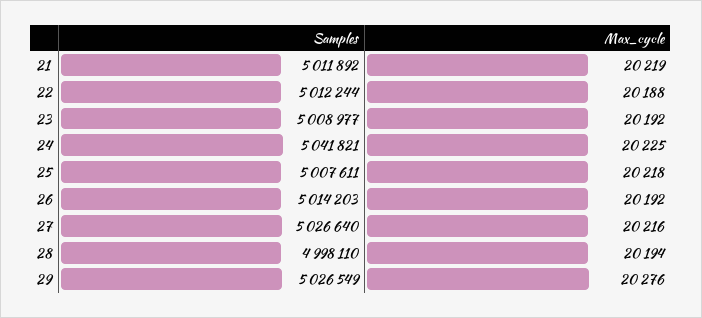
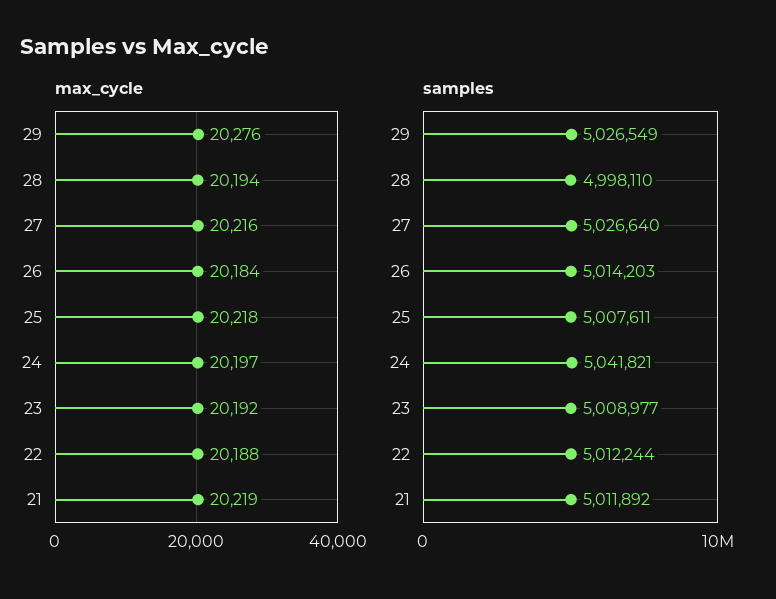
  {
    "Samples": {
      "21": 5011892,
      "22": 5012244,
      "23": 5008977,
      "24": 5041821,
      "25": 5007611,
      "26": 5014203,
      "27": 5026640,
      "28": 4998110,
      "29": 5026549
    },
    "Max_cycle": {
      "21": 20219,
      "22": 20188,
      "23": 20192,
-     "24": 20225,
+     "24": 20197,
      "25": 20218,
-     "26": 20192,
+     "26": 20184,
      "27": 20216,
      "28": 20194,
      "29": 20276
    }
  }

